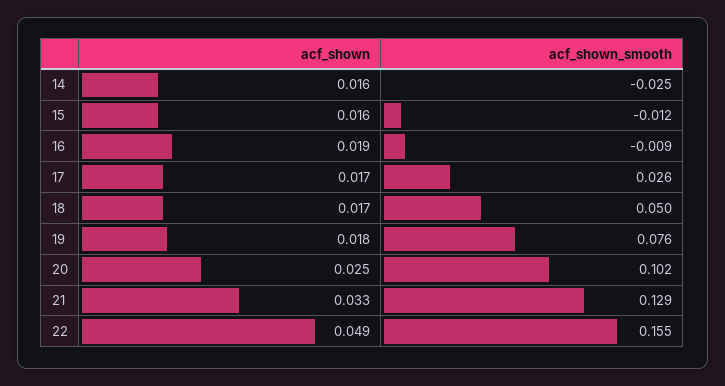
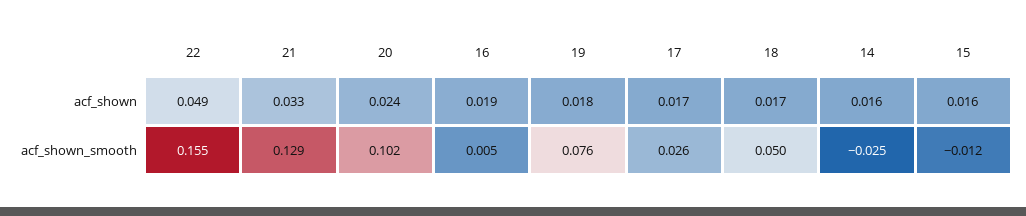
  {
    "acf_shown": {
      "14": 0.016,
      "15": 0.016,
      "16": 0.019,
      "17": 0.017,
      "18": 0.017,
      "19": 0.018,
-     "20": 0.025,
+     "20": 0.024,
      "21": 0.033,
      "22": 0.049
    },
    "acf_shown_smooth": {
      "14": -0.025,
      "15": -0.012,
-     "16": -0.009,
+     "16": 0.005,
      "17": 0.026,
      "18": 0.05,
      "19": 0.076,
      "20": 0.102,
      "21": 0.129,
      "22": 0.155
    }
  }

